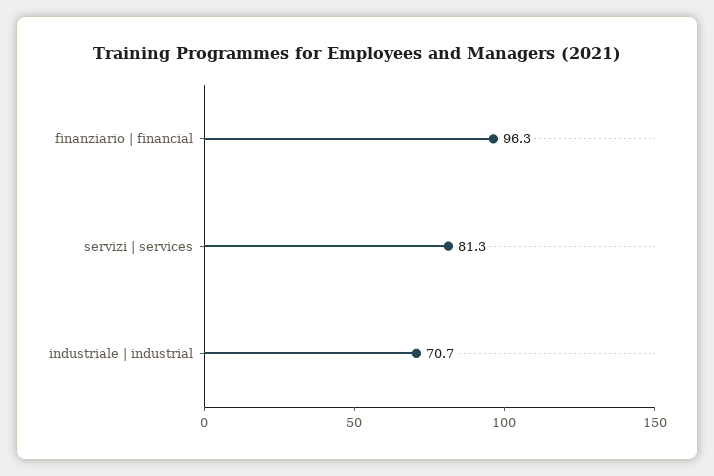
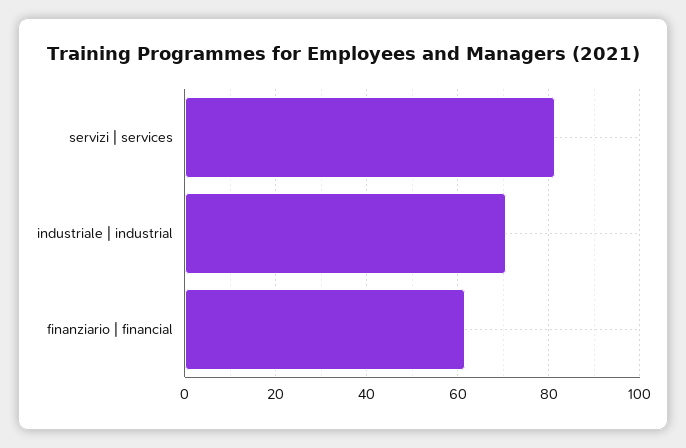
  {
-   "finanziario | financial": 96.3,
+   "finanziario | financial": 62,
    "servizi | services": 81.3,
    "industriale | industrial": 70.7
  }

